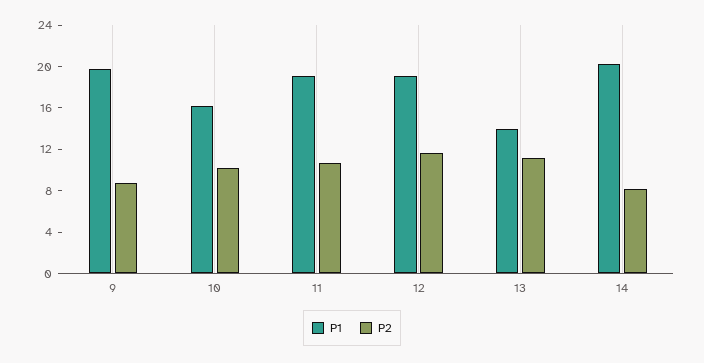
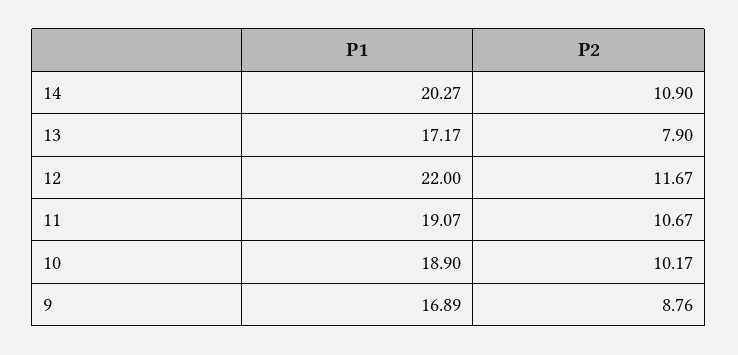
  {
    "P1": {
-     "9": 20,
+     "9": 16.89,
-     "10": 16,
+     "10": 18.9,
      "11": 19.07,
-     "12": 19,
+     "12": 22,
-     "13": 14,
+     "13": 17.17,
      "14": 20.27
    },
    "P2": {
      "9": 8.76,
      "10": 10.17,
      "11": 10.67,
      "12": 11.67,
-     "13": 11,
+     "13": 7.9,
-     "14": 8
+     "14": 10.9
    }
  }

